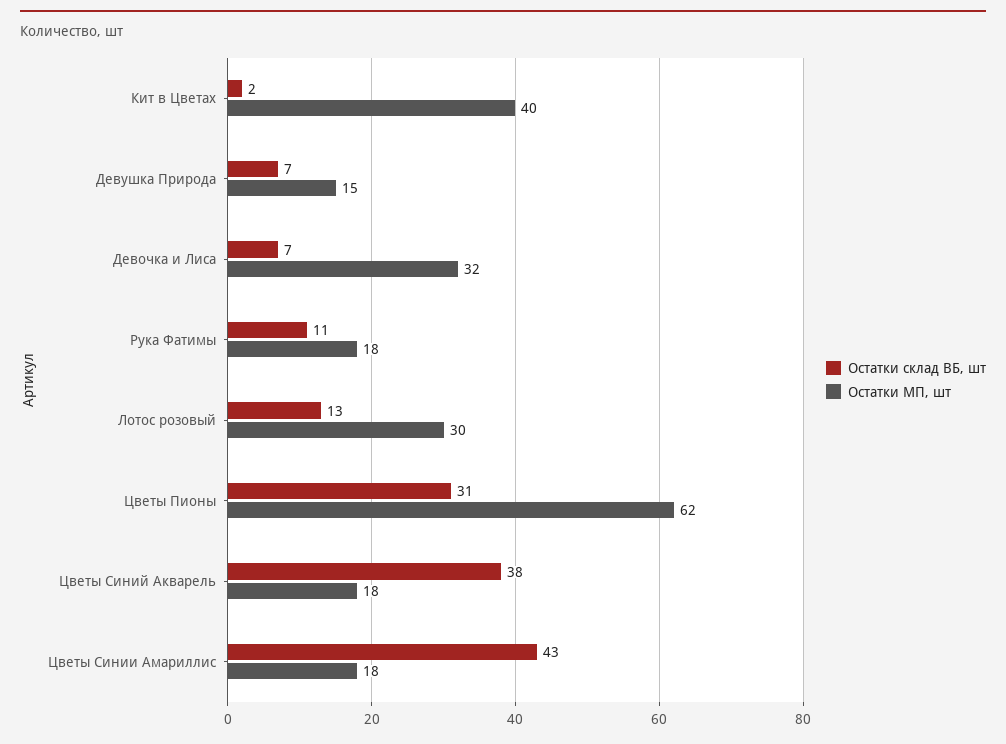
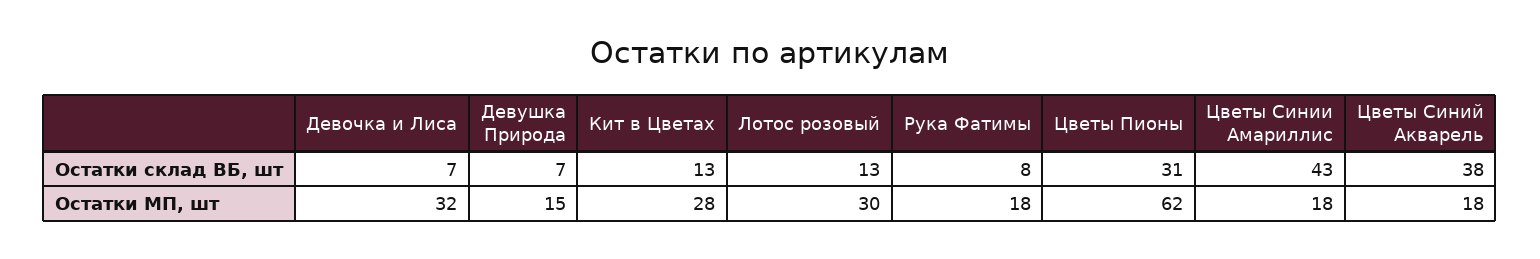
  {
    "Остатки склад ВБ, шт": {
-     "Кит в Цветах": 2,
+     "Кит в Цветах": 13,
      "Девушка Природа": 7,
      "Девочка и Лиса": 7,
-     "Рука Фатимы": 11,
+     "Рука Фатимы": 8,
      "Лотос розовый": 13,
      "Цветы Пионы": 31,
      "Цветы Синий Акварель": 38,
      "Цветы Синии Амариллис": 43
    },
    "Остатки МП, шт": {
-     "Кит в Цветах": 40,
+     "Кит в Цветах": 28,
      "Девушка Природа": 15,
      "Девочка и Лиса": 32,
      "Рука Фатимы": 18,
      "Лотос розовый": 30,
      "Цветы Пионы": 62,
      "Цветы Синий Акварель": 18,
      "Цветы Синии Амариллис": 18
    }
  }

